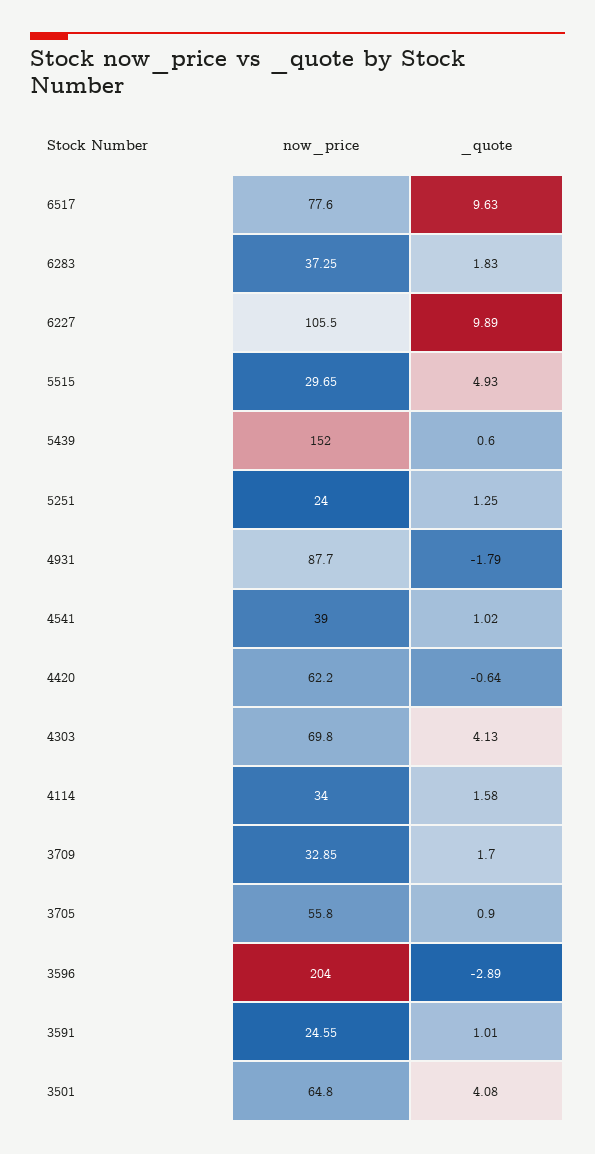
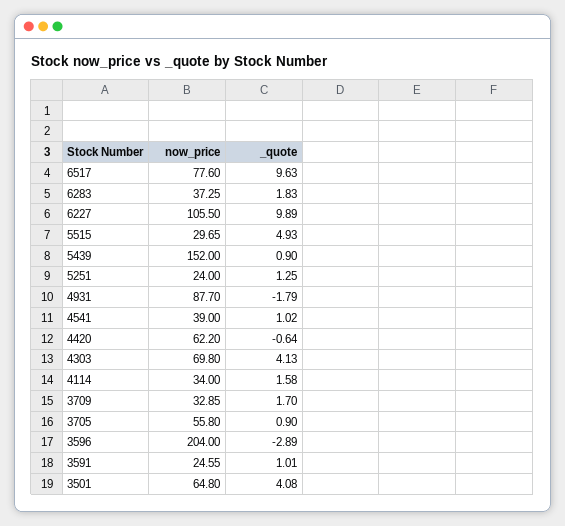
  {
    "now_price": {
      "6517": 77.6,
      "6283": 37.25,
      "6227": 105.5,
      "5515": 29.65,
      "5439": 152,
      "5251": 24,
      "4931": 87.7,
      "4541": 39,
      "4420": 62.2,
      "4303": 69.8,
      "4114": 34,
      "3709": 32.85,
      "3705": 55.8,
      "3596": 204,
      "3591": 24.55,
      "3501": 64.8
    },
    "_quote": {
      "6517": 9.63,
      "6283": 1.83,
      "6227": 9.89,
      "5515": 4.93,
-     "5439": 0.6,
+     "5439": 0.9,
      "5251": 1.25,
      "4931": -1.79,
      "4541": 1.02,
      "4420": -0.64,
      "4303": 4.13,
      "4114": 1.58,
      "3709": 1.7,
      "3705": 0.9,
      "3596": -2.89,
      "3591": 1.01,
      "3501": 4.08
    }
  }

